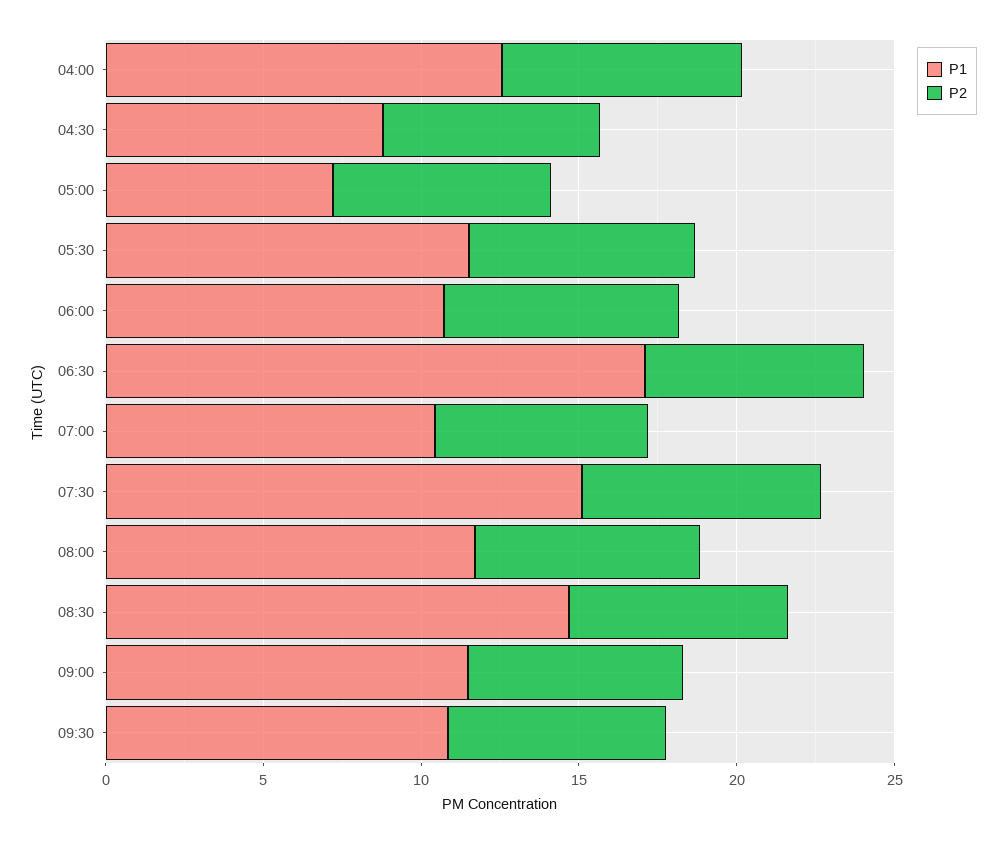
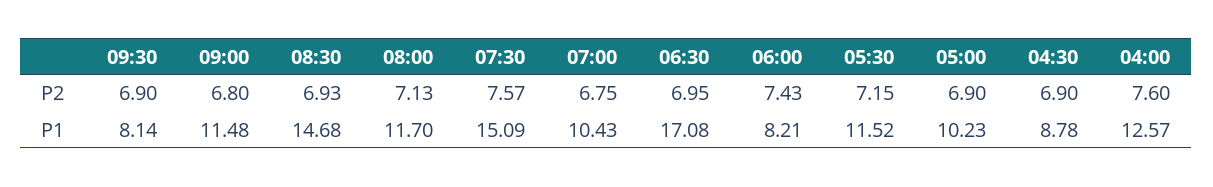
  {
    "P1": {
      "04:00": 12.57,
      "04:30": 8.78,
-     "05:00": 7,
+     "05:00": 10.23,
      "05:30": 11.52,
-     "06:00": 11,
+     "06:00": 8.21,
      "06:30": 17.08,
      "07:00": 10.43,
      "07:30": 15.09,
      "08:00": 11.7,
      "08:30": 14.68,
      "09:00": 11.48,
-     "09:30": 11
+     "09:30": 8.14
    },
    "P2": {
      "04:00": 7.6,
      "04:30": 6.9,
      "05:00": 6.9,
      "05:30": 7.15,
      "06:00": 7.43,
      "06:30": 6.95,
      "07:00": 6.75,
      "07:30": 7.57,
      "08:00": 7.13,
      "08:30": 6.93,
      "09:00": 6.8,
      "09:30": 6.9
    }
  }

